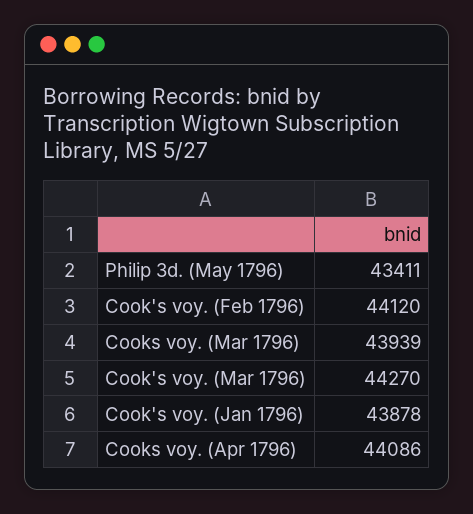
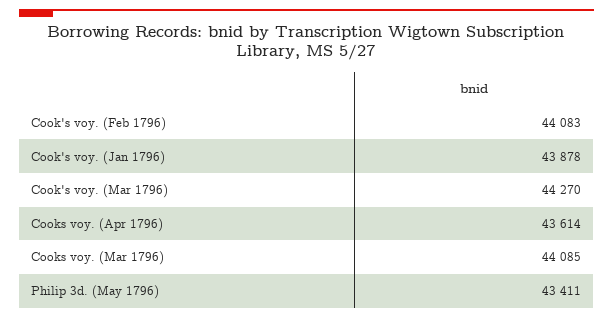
  {
    "Philip 3d. (May 1796)": 43411,
-   "Cook's voy. (Feb 1796)": 44120,
+   "Cook's voy. (Feb 1796)": 44083,
-   "Cooks voy. (Mar 1796)": 43939,
+   "Cooks voy. (Mar 1796)": 44085,
    "Cook's voy. (Mar 1796)": 44270,
    "Cook's voy. (Jan 1796)": 43878,
-   "Cooks voy. (Apr 1796)": 44086
+   "Cooks voy. (Apr 1796)": 43614
  }

